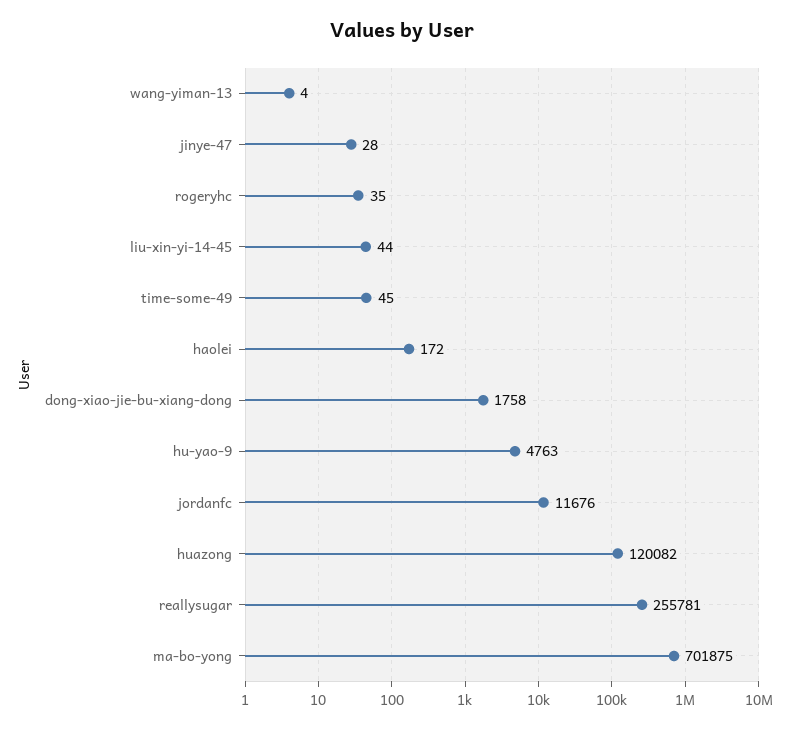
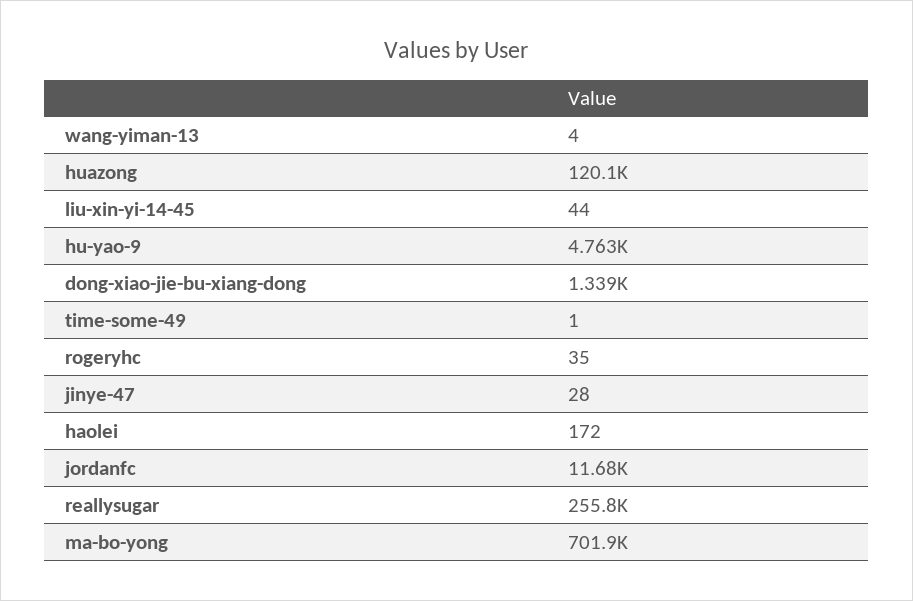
  {
    "wang-yiman-13": 4,
    "jinye-47": 28,
    "rogeryhc": 35,
    "liu-xin-yi-14-45": 44,
-   "time-some-49": 45,
+   "time-some-49": 1,
    "haolei": 172,
-   "dong-xiao-jie-bu-xiang-dong": 1758,
+   "dong-xiao-jie-bu-xiang-dong": 1339,
    "hu-yao-9": 4763,
    "jordanfc": 11676,
    "huazong": 120082,
    "reallysugar": 255781,
    "ma-bo-yong": 701875
  }

